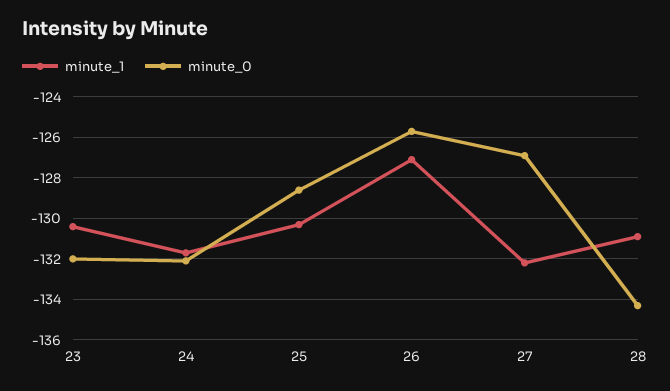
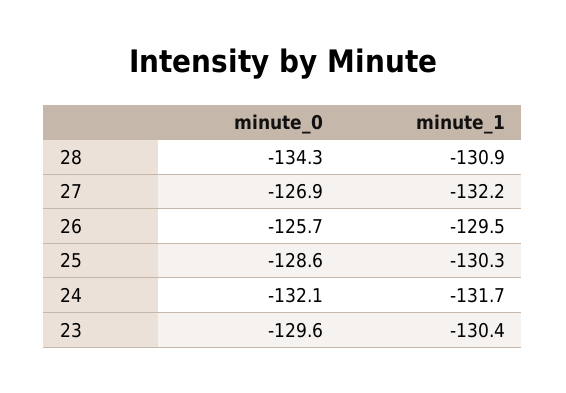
  {
    "minute_1": {
      "23": -130.4,
      "24": -131.7,
      "25": -130.3,
-     "26": -127,
+     "26": -129.5,
      "27": -132.2,
      "28": -130.9
    },
    "minute_0": {
-     "23": -132,
+     "23": -129.6,
      "24": -132.1,
      "25": -128.6,
      "26": -125.7,
      "27": -126.9,
      "28": -134.3
    }
  }

